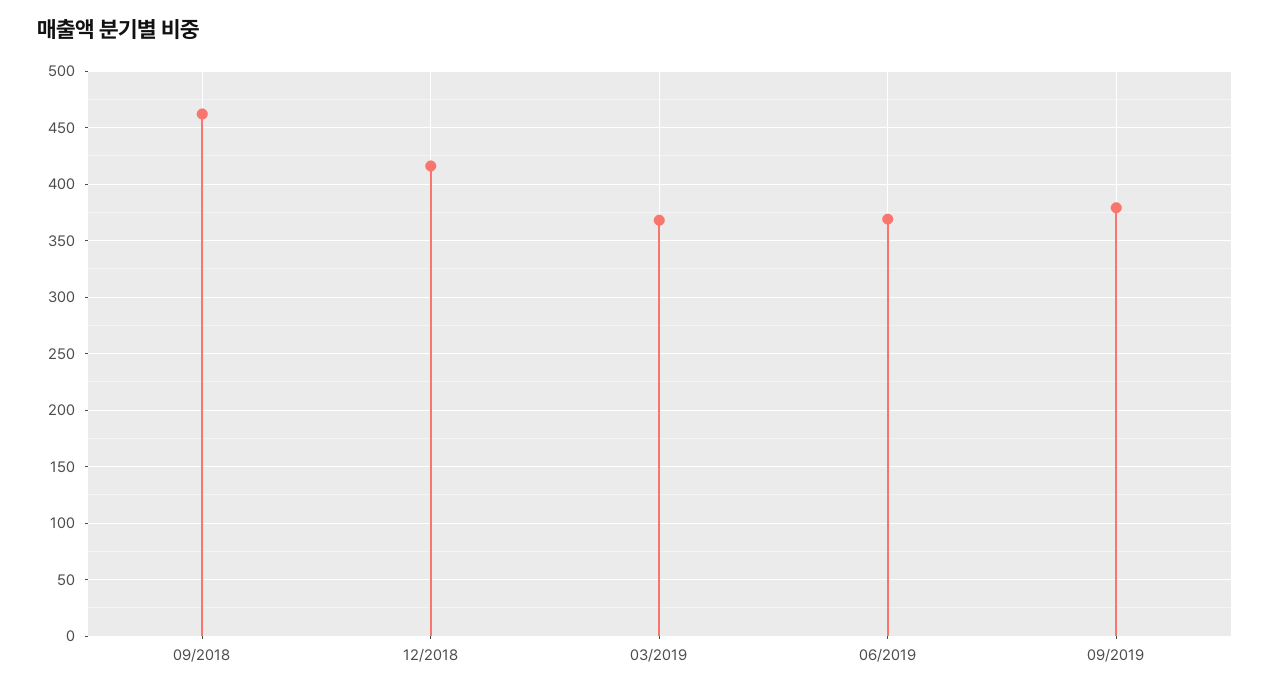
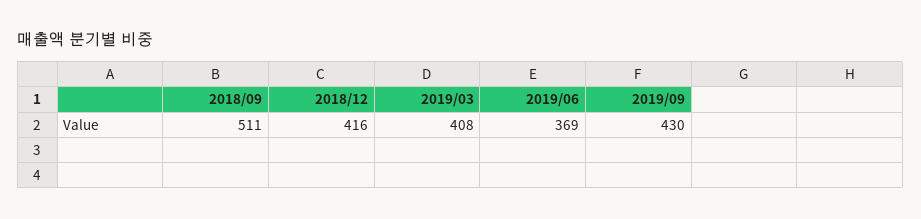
  {
-   "09/2018": 460,
+   "09/2018": 511,
    "12/2018": 416,
-   "03/2019": 370,
+   "03/2019": 408,
    "06/2019": 369,
-   "09/2019": 380
+   "09/2019": 430
  }

